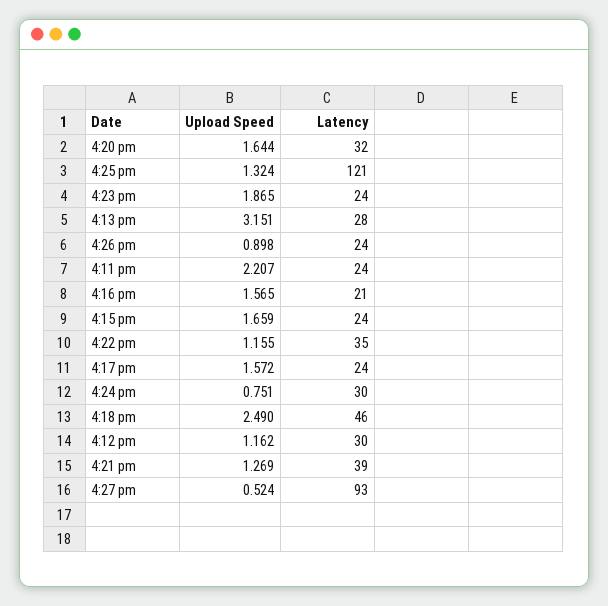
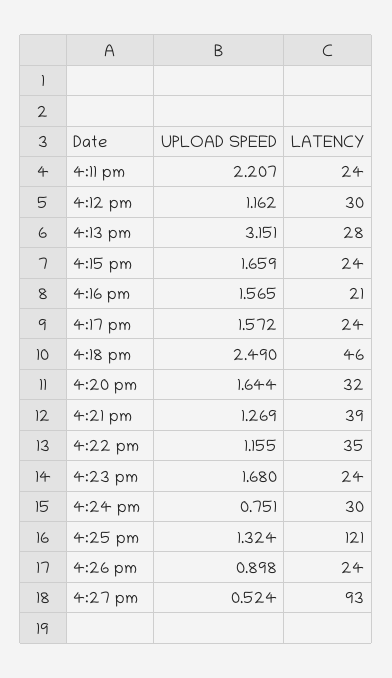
  {
    "Upload Speed": {
      "4:20 pm": 1.644,
      "4:25 pm": 1.324,
-     "4:23 pm": 1.865,
+     "4:23 pm": 1.68,
      "4:13 pm": 3.151,
      "4:26 pm": 0.898,
      "4:11 pm": 2.207,
      "4:16 pm": 1.565,
      "4:15 pm": 1.659,
      "4:22 pm": 1.155,
      "4:17 pm": 1.572,
      "4:24 pm": 0.751,
      "4:18 pm": 2.49,
      "4:12 pm": 1.162,
      "4:21 pm": 1.269,
      "4:27 pm": 0.524
    },
    "Latency": {
      "4:20 pm": 32,
      "4:25 pm": 121,
      "4:23 pm": 24,
      "4:13 pm": 28,
      "4:26 pm": 24,
      "4:11 pm": 24,
      "4:16 pm": 21,
      "4:15 pm": 24,
      "4:22 pm": 35,
      "4:17 pm": 24,
      "4:24 pm": 30,
      "4:18 pm": 46,
      "4:12 pm": 30,
      "4:21 pm": 39,
      "4:27 pm": 93
    }
  }

